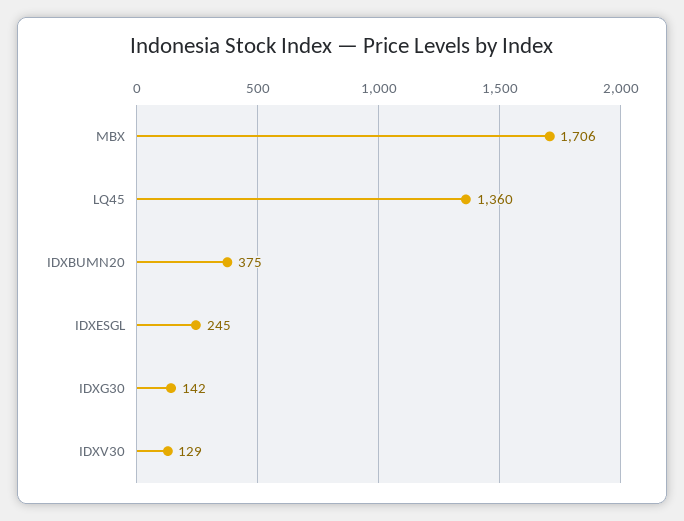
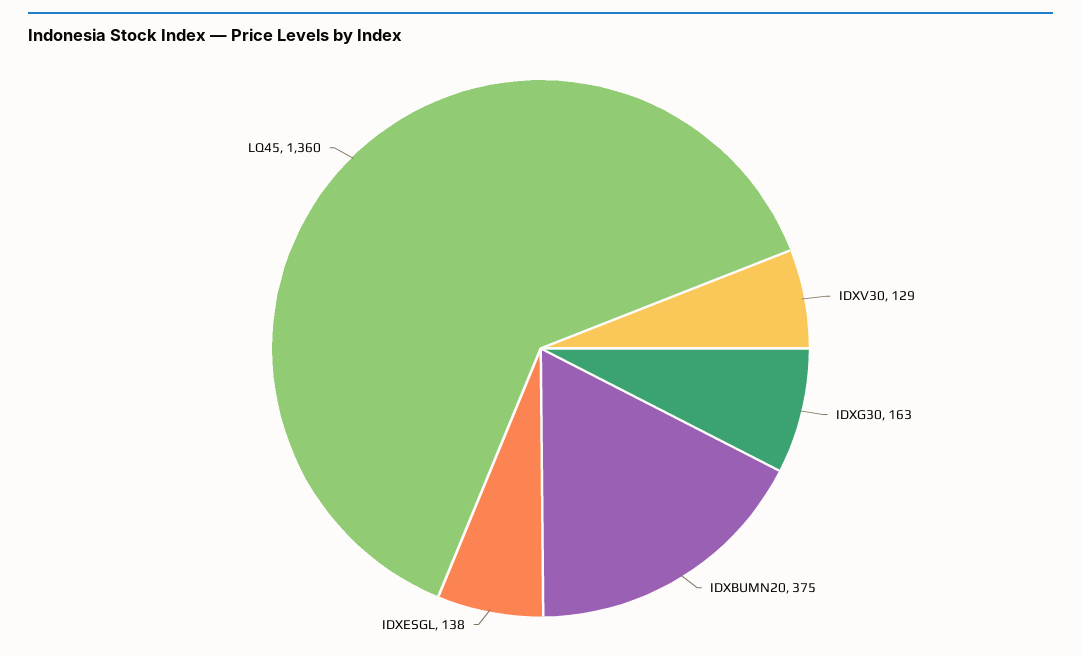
  {
-   "MBX": 1706,
    "LQ45": 1360,
    "IDXBUMN20": 375,
-   "IDXESGL": 245,
+   "IDXESGL": 138,
-   "IDXG30": 142,
+   "IDXG30": 163,
    "IDXV30": 129
  }

